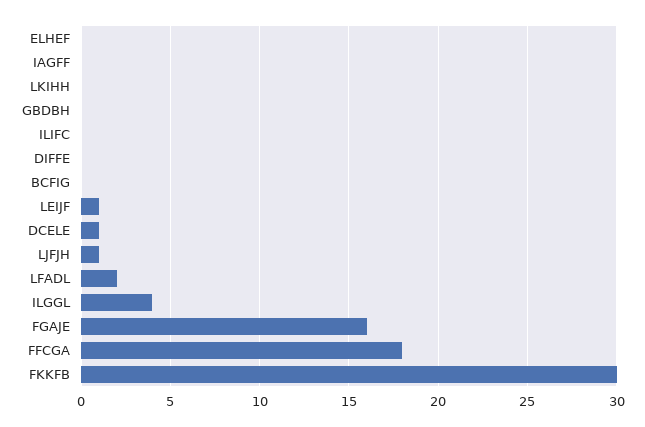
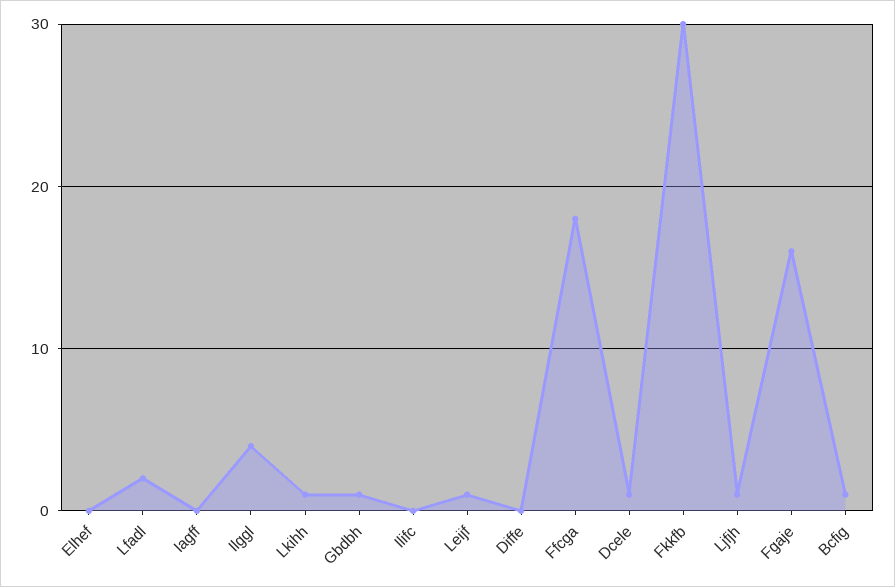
  {
    "ELHEF": 0,
    "IAGFF": 0,
-   "LKIHH": 0,
+   "LKIHH": 1,
-   "GBDBH": 0,
+   "GBDBH": 1,
    "ILIFC": 0,
    "DIFFE": 0,
-   "BCFIG": 0,
+   "BCFIG": 1,
    "LEIJF": 1,
    "DCELE": 1,
    "LJFJH": 1,
    "LFADL": 2,
    "ILGGL": 4,
    "FGAJE": 16,
    "FFCGA": 18,
    "FKKFB": 30
  }

